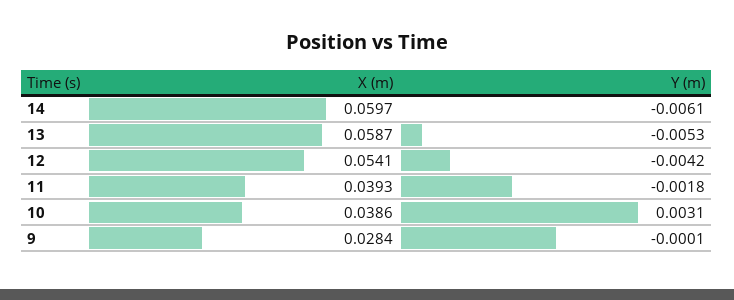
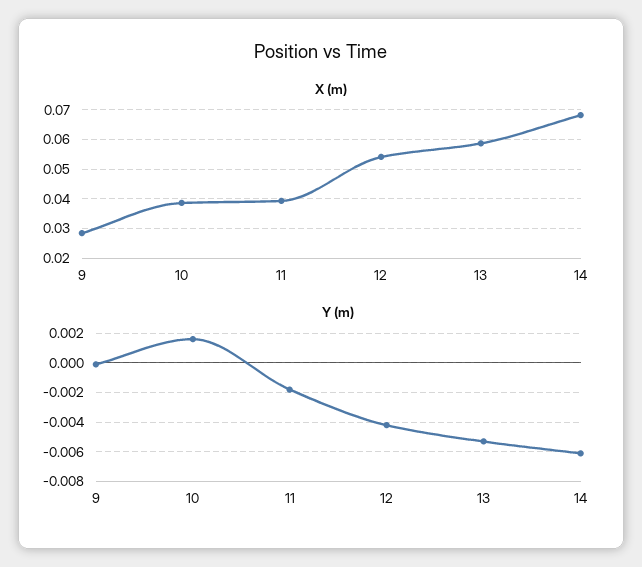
  {
    "X (m)": {
-     "14": 0.0597,
+     "14": 0.0675,
      "13": 0.0587,
      "12": 0.0541,
      "11": 0.0393,
      "10": 0.0386,
      "9": 0.0284
    },
    "Y (m)": {
      "14": -0.0061,
      "13": -0.0053,
      "12": -0.0042,
      "11": -0.0018,
-     "10": 0.0031,
+     "10": 0.0015,
      "9": -0.0001
    }
  }

